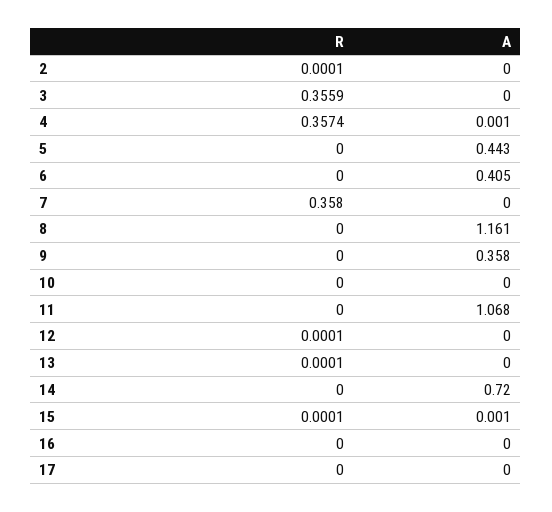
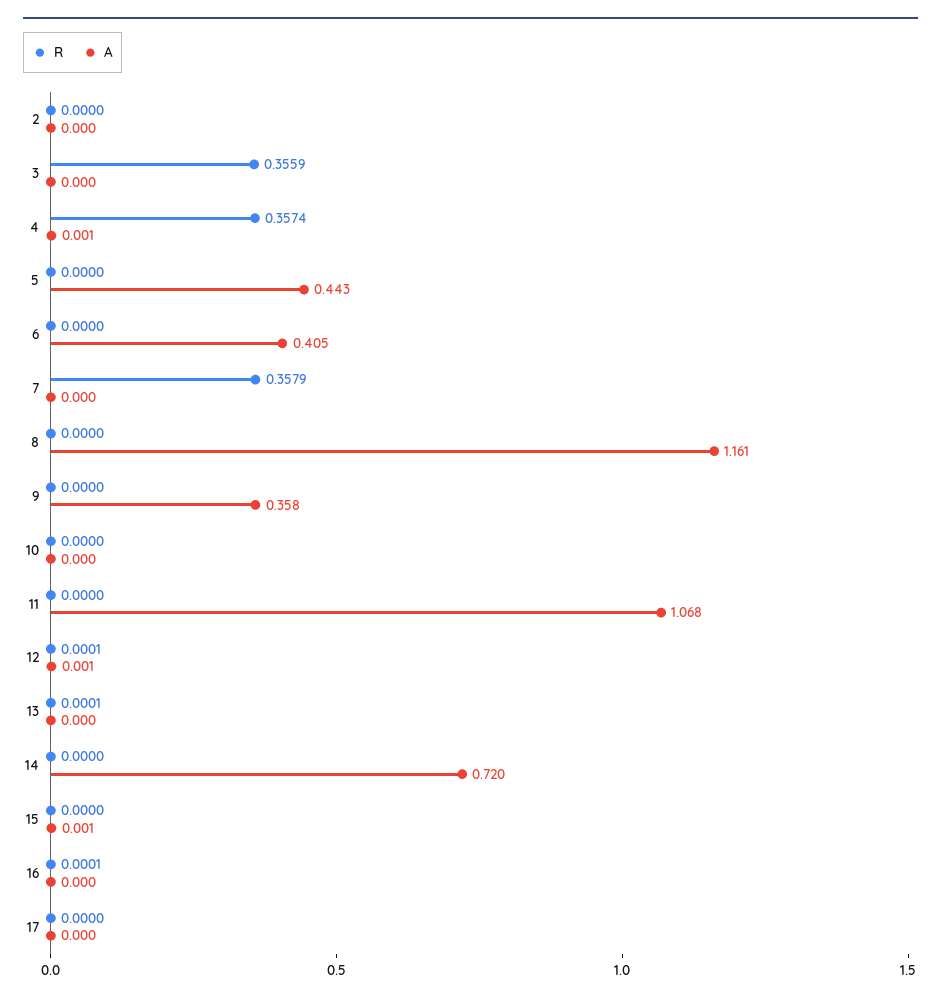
  {
    "R": {
-     "2": 0.0001,
+     "2": 0,
      "3": 0.3559,
      "4": 0.3574,
      "5": 0,
      "6": 0,
-     "7": 0.358,
+     "7": 0.3579,
      "8": 0,
      "9": 0,
      "10": 0,
      "11": 0,
      "12": 0.0001,
      "13": 0.0001,
      "14": 0,
-     "15": 0.0001,
+     "15": 0,
-     "16": 0,
+     "16": 0.0001,
      "17": 0
    },
    "A": {
      "2": 0,
      "3": 0,
      "4": 0.001,
      "5": 0.443,
      "6": 0.405,
      "7": 0,
      "8": 1.161,
      "9": 0.358,
      "10": 0,
      "11": 1.068,
-     "12": 0,
+     "12": 0.001,
      "13": 0,
      "14": 0.72,
      "15": 0.001,
      "16": 0,
      "17": 0
    }
  }

